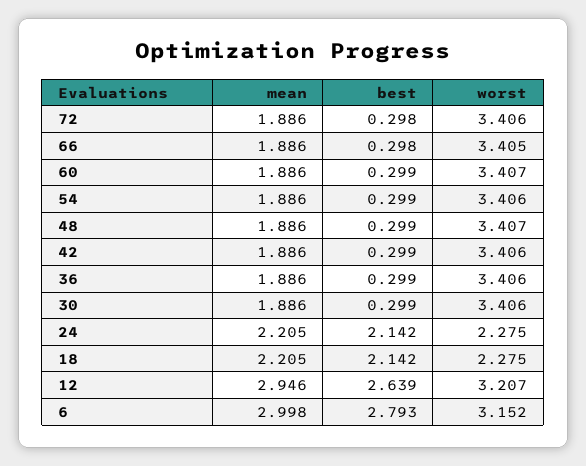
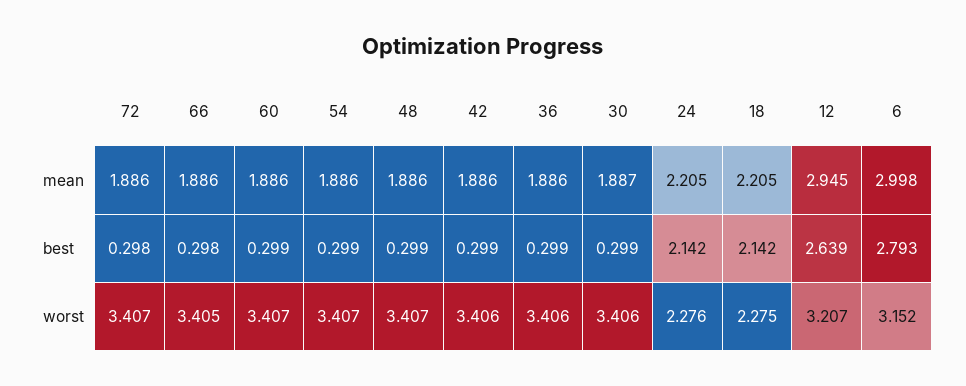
  {
    "mean": {
      "72": 1.886,
      "66": 1.886,
      "60": 1.886,
      "54": 1.886,
      "48": 1.886,
      "42": 1.886,
      "36": 1.886,
-     "30": 1.886,
+     "30": 1.887,
      "24": 2.205,
      "18": 2.205,
-     "12": 2.946,
+     "12": 2.945,
      "6": 2.998
    },
    "best": {
      "72": 0.298,
      "66": 0.298,
      "60": 0.299,
      "54": 0.299,
      "48": 0.299,
      "42": 0.299,
      "36": 0.299,
      "30": 0.299,
      "24": 2.142,
      "18": 2.142,
      "12": 2.639,
      "6": 2.793
    },
    "worst": {
-     "72": 3.406,
+     "72": 3.407,
      "66": 3.405,
      "60": 3.407,
-     "54": 3.406,
+     "54": 3.407,
      "48": 3.407,
      "42": 3.406,
      "36": 3.406,
      "30": 3.406,
-     "24": 2.275,
+     "24": 2.276,
      "18": 2.275,
      "12": 3.207,
      "6": 3.152
    }
  }

